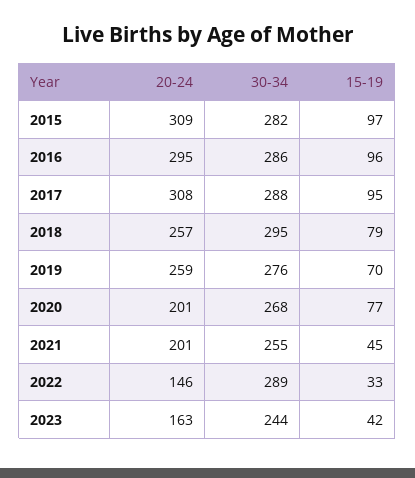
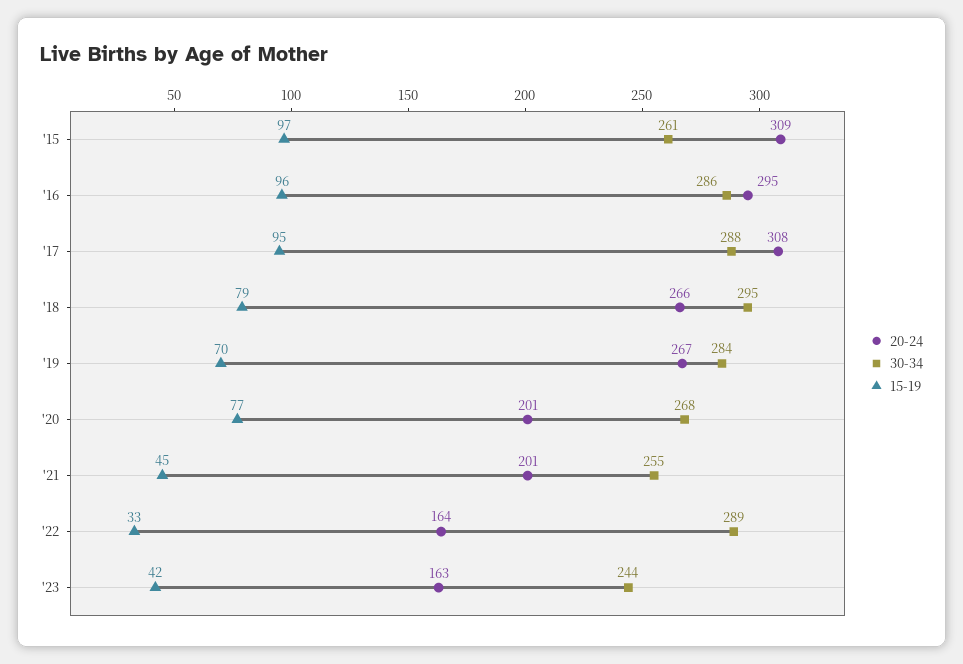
  {
    "20-24": {
      "2015": 309,
      "2016": 295,
      "2017": 308,
-     "2018": 257,
+     "2018": 266,
-     "2019": 259,
+     "2019": 267,
      "2020": 201,
      "2021": 201,
-     "2022": 146,
+     "2022": 164,
      "2023": 163
    },
    "30-34": {
-     "2015": 282,
+     "2015": 261,
      "2016": 286,
      "2017": 288,
      "2018": 295,
-     "2019": 276,
+     "2019": 284,
      "2020": 268,
      "2021": 255,
      "2022": 289,
      "2023": 244
    },
    "15-19": {
      "2015": 97,
      "2016": 96,
      "2017": 95,
      "2018": 79,
      "2019": 70,
      "2020": 77,
      "2021": 45,
      "2022": 33,
      "2023": 42
    }
  }

